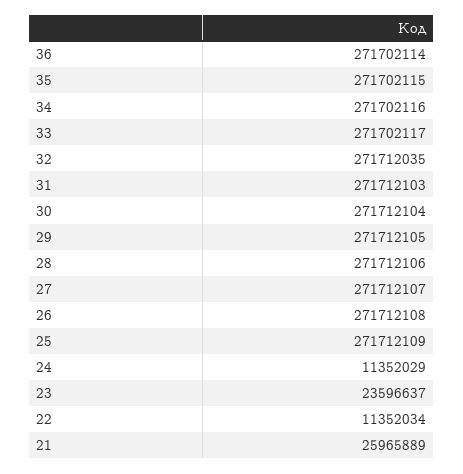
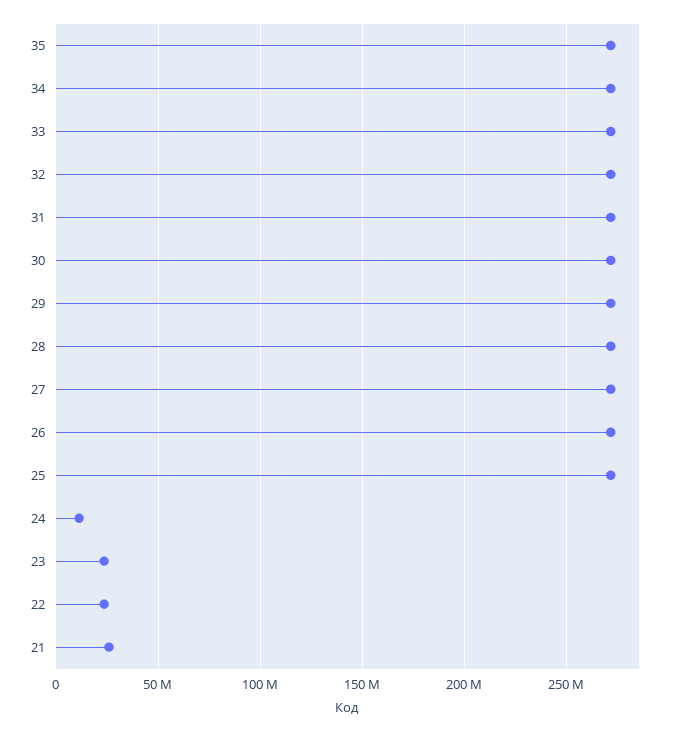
  {
-   "36": 271702114,
    "35": 271702115,
    "34": 271702116,
    "33": 271702117,
    "32": 271712035,
    "31": 271712103,
    "30": 271712104,
    "29": 271712105,
    "28": 271712106,
    "27": 271712107,
    "26": 271712108,
    "25": 271712109,
    "24": 11352029,
    "23": 23596637,
-   "22": 11352034,
+   "22": 25000000,
    "21": 25965889
  }

